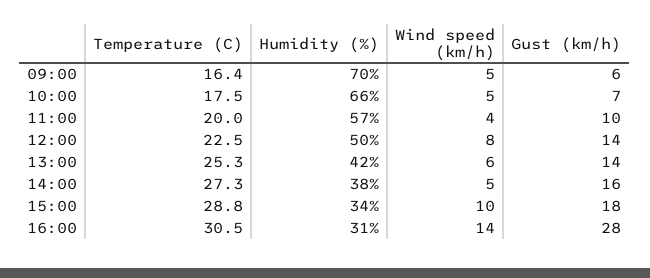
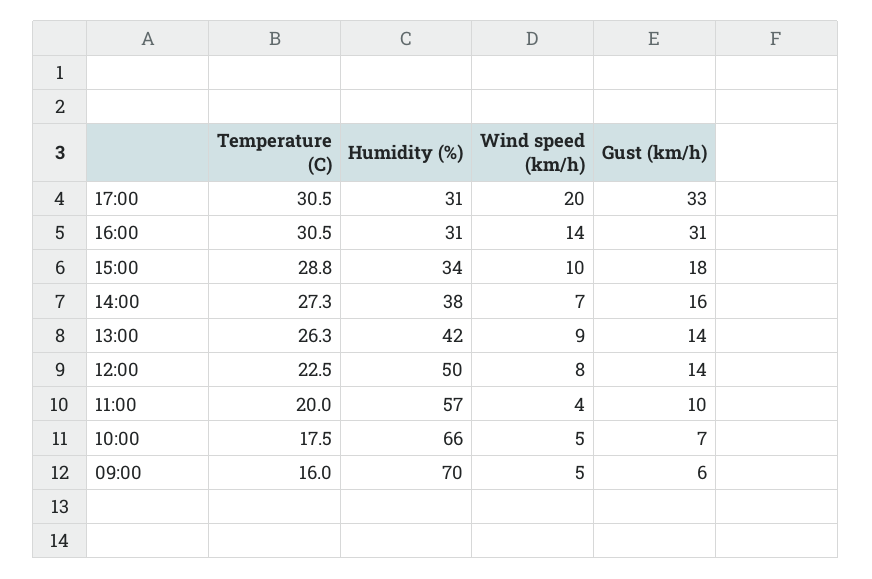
  {
    "Temperature (C)": {
-     "09:00": 16.4,
+     "09:00": 16,
      "10:00": 17.5,
      "11:00": 20,
      "12:00": 22.5,
-     "13:00": 25.3,
+     "13:00": 26.3,
      "14:00": 27.3,
      "15:00": 28.8,
-     "16:00": 30.5
+     "16:00": 30.5,
+     "17:00": 30.5
    },
    "Humidity (%)": {
      "09:00": 70,
      "10:00": 66,
      "11:00": 57,
      "12:00": 50,
      "13:00": 42,
      "14:00": 38,
      "15:00": 34,
-     "16:00": 31
+     "16:00": 31,
+     "17:00": 31
    },
    "Wind speed (km/h)": {
      "09:00": 5,
      "10:00": 5,
      "11:00": 4,
      "12:00": 8,
-     "13:00": 6,
+     "13:00": 9,
-     "14:00": 5,
+     "14:00": 7,
      "15:00": 10,
-     "16:00": 14
+     "16:00": 14,
+     "17:00": 20
    },
    "Gust (km/h)": {
      "09:00": 6,
      "10:00": 7,
      "11:00": 10,
      "12:00": 14,
      "13:00": 14,
      "14:00": 16,
      "15:00": 18,
-     "16:00": 28
+     "16:00": 31,
+     "17:00": 33
    }
  }

